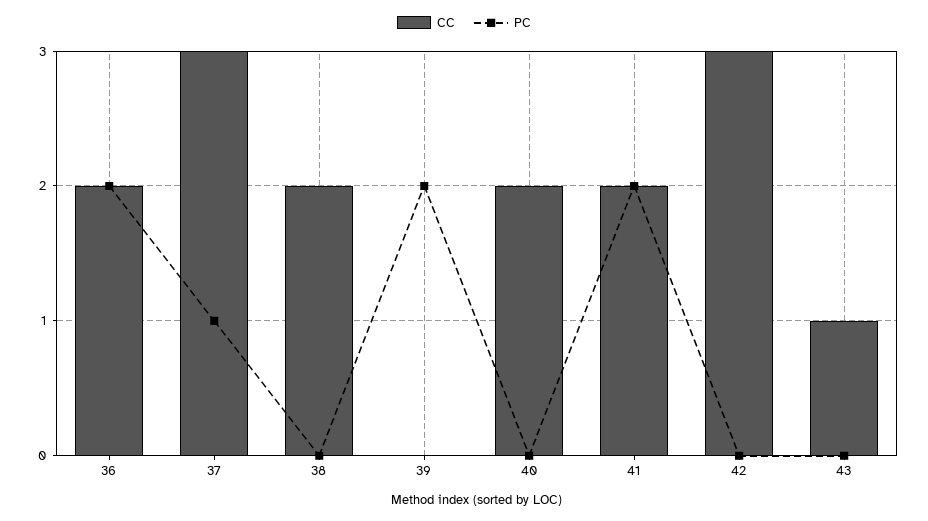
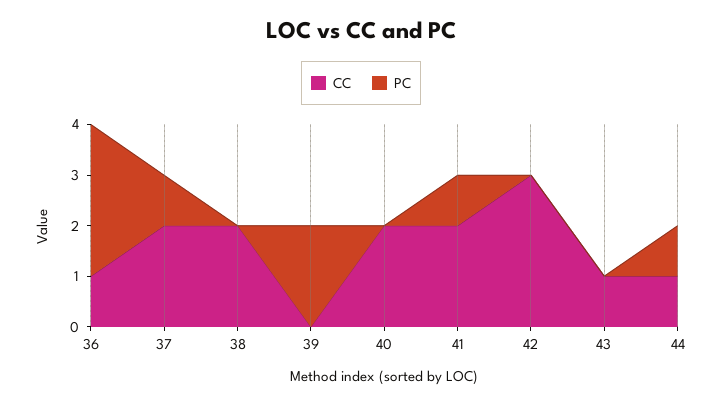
  {
    "CC": {
-     "36": 2,
+     "36": 1,
-     "37": 3,
+     "37": 2,
      "38": 2,
      "39": 0,
      "40": 2,
      "41": 2,
      "42": 3,
-     "43": 1
+     "43": 1,
+     "44": 1
    },
    "PC": {
-     "36": 2,
+     "36": 3,
      "37": 1,
      "38": 0,
      "39": 2,
      "40": 0,
-     "41": 2,
+     "41": 1,
      "42": 0,
-     "43": 0
+     "43": 0,
+     "44": 1
    }
  }

